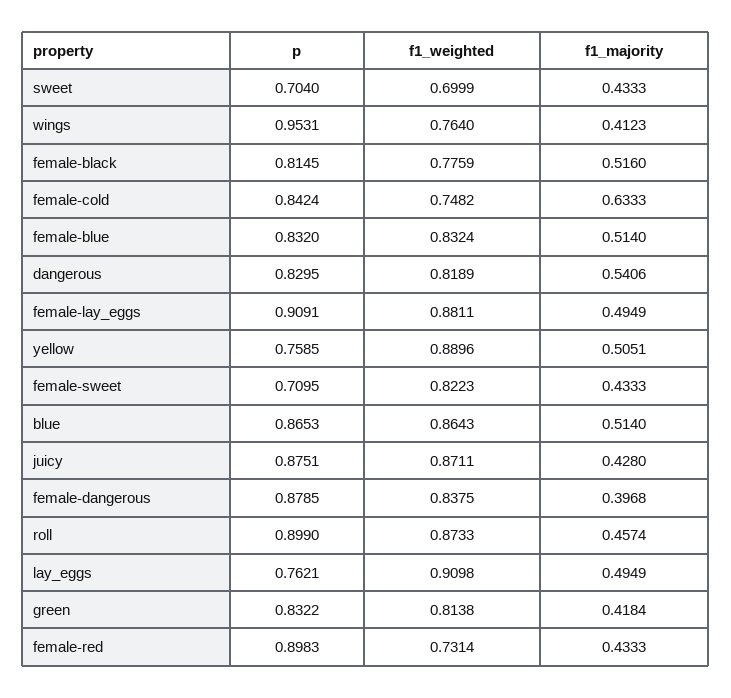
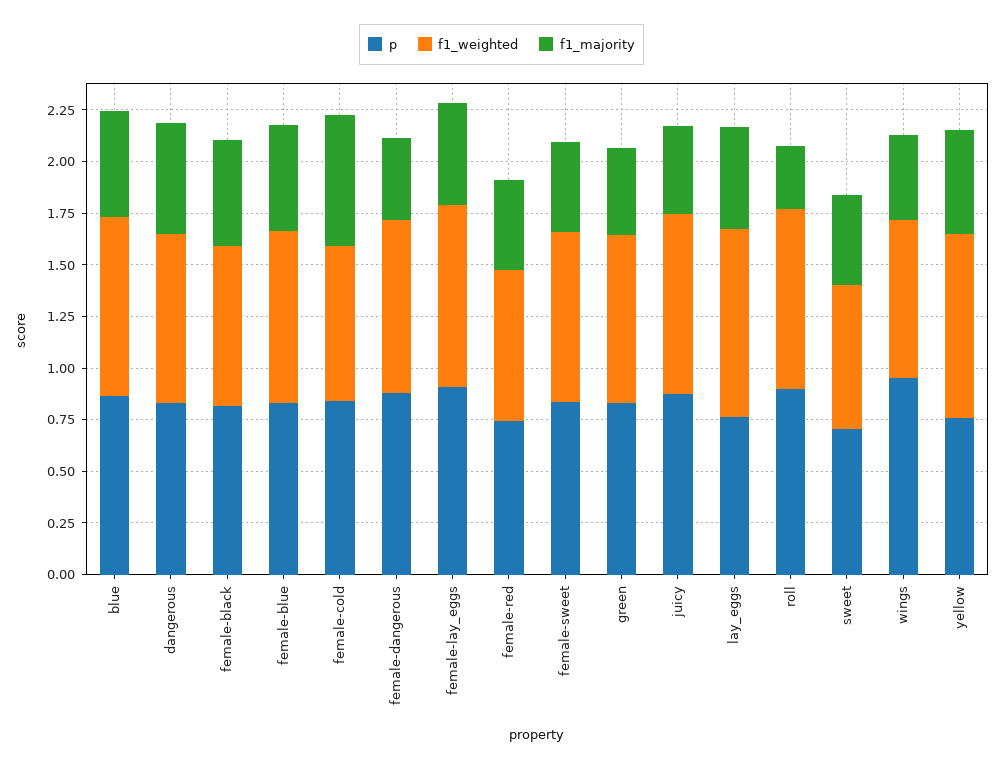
  {
    "p": {
      "sweet": 0.704,
      "wings": 0.9531,
      "female-black": 0.8145,
      "female-cold": 0.8424,
      "female-blue": 0.832,
      "dangerous": 0.8295,
      "female-lay_eggs": 0.9091,
      "yellow": 0.7585,
-     "female-sweet": 0.7095,
+     "female-sweet": 0.85,
      "blue": 0.8653,
      "juicy": 0.8751,
      "female-dangerous": 0.8785,
      "roll": 0.899,
      "lay_eggs": 0.7621,
      "green": 0.8322,
-     "female-red": 0.8983
+     "female-red": 0.75
    },
    "f1_weighted": {
      "sweet": 0.6999,
      "wings": 0.764,
      "female-black": 0.7759,
      "female-cold": 0.7482,
      "female-blue": 0.8324,
      "dangerous": 0.8189,
      "female-lay_eggs": 0.8811,
      "yellow": 0.8896,
      "female-sweet": 0.8223,
      "blue": 0.8643,
      "juicy": 0.8711,
      "female-dangerous": 0.8375,
      "roll": 0.8733,
      "lay_eggs": 0.9098,
      "green": 0.8138,
      "female-red": 0.7314
    },
    "f1_majority": {
      "sweet": 0.4333,
      "wings": 0.4123,
      "female-black": 0.516,
      "female-cold": 0.6333,
      "female-blue": 0.514,
      "dangerous": 0.5406,
      "female-lay_eggs": 0.4949,
      "yellow": 0.5051,
      "female-sweet": 0.4333,
      "blue": 0.514,
      "juicy": 0.428,
      "female-dangerous": 0.3968,
-     "roll": 0.4574,
+     "roll": 0.3,
      "lay_eggs": 0.4949,
      "green": 0.4184,
      "female-red": 0.4333
    }
  }

